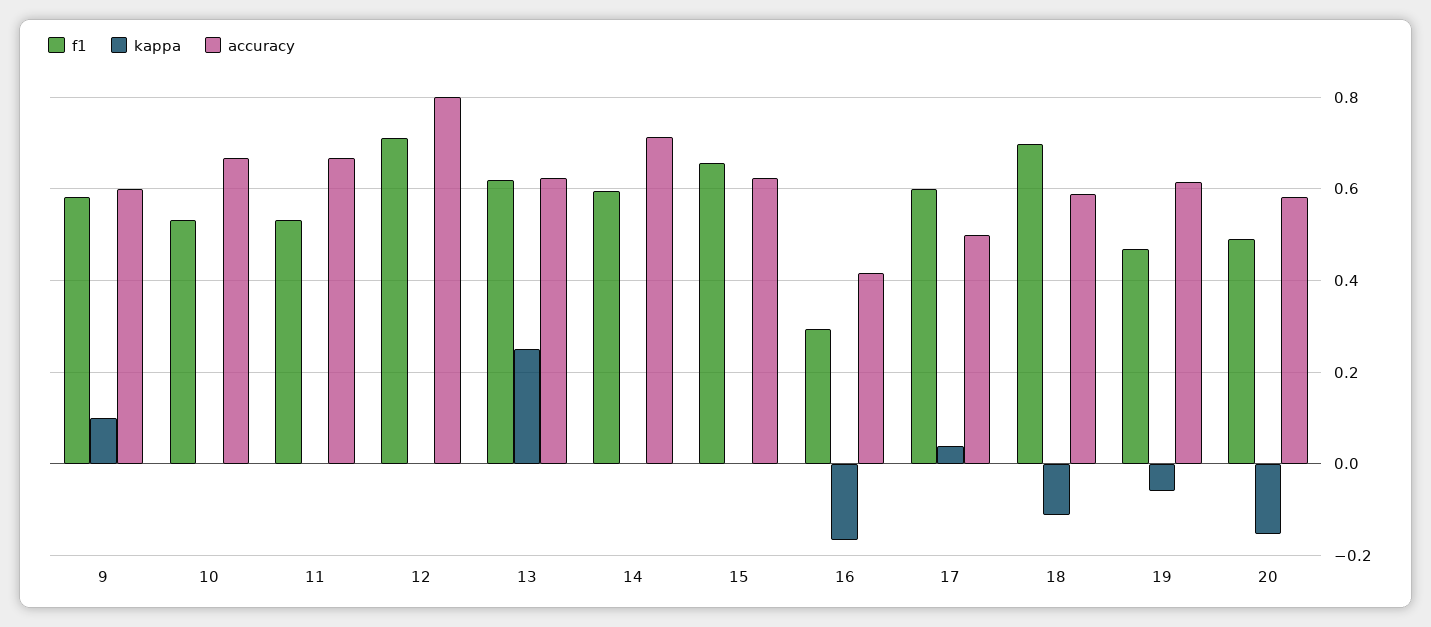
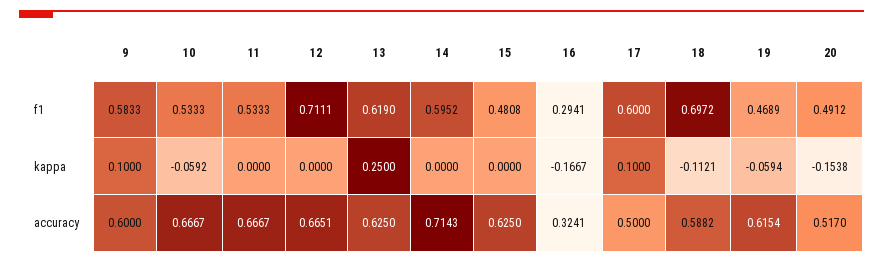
  {
    "f1": {
      "9": 0.5833,
      "10": 0.5333,
      "11": 0.5333,
      "12": 0.7111,
      "13": 0.619,
      "14": 0.5952,
-     "15": 0.66,
+     "15": 0.4808,
      "16": 0.2941,
      "17": 0.6,
      "18": 0.6972,
      "19": 0.4689,
      "20": 0.4912
    },
    "kappa": {
      "9": 0.1,
-     "10": 0,
+     "10": -0.0592,
      "11": 0,
      "12": 0,
      "13": 0.25,
      "14": 0,
      "15": 0,
      "16": -0.1667,
-     "17": 0.04,
+     "17": 0.1,
      "18": -0.1121,
      "19": -0.0594,
      "20": -0.1538
    },
    "accuracy": {
      "9": 0.6,
      "10": 0.6667,
      "11": 0.6667,
-     "12": 0.8,
+     "12": 0.6651,
      "13": 0.625,
      "14": 0.7143,
      "15": 0.625,
-     "16": 0.42,
+     "16": 0.3241,
      "17": 0.5,
      "18": 0.5882,
      "19": 0.6154,
-     "20": 0.58
+     "20": 0.517
    }
  }

